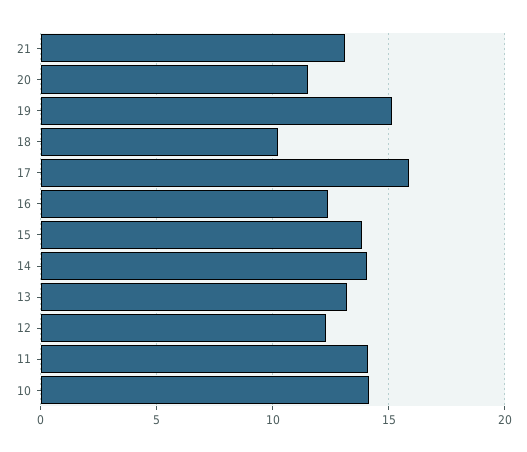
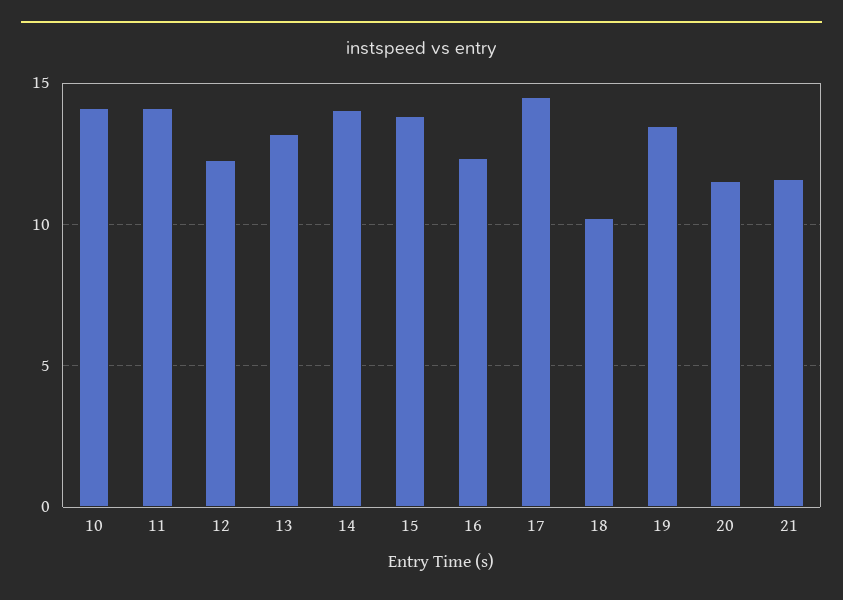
  {
-   "21": 13,
+   "21": 11.5,
    "20": 11.5,
-   "19": 15,
+   "19": 13.5,
    "18": 10,
-   "17": 16,
+   "17": 14.5,
    "16": 12.5,
    "15": 14,
    "14": 14,
    "13": 13,
    "12": 12.5,
    "11": 14,
    "10": 14
  }

